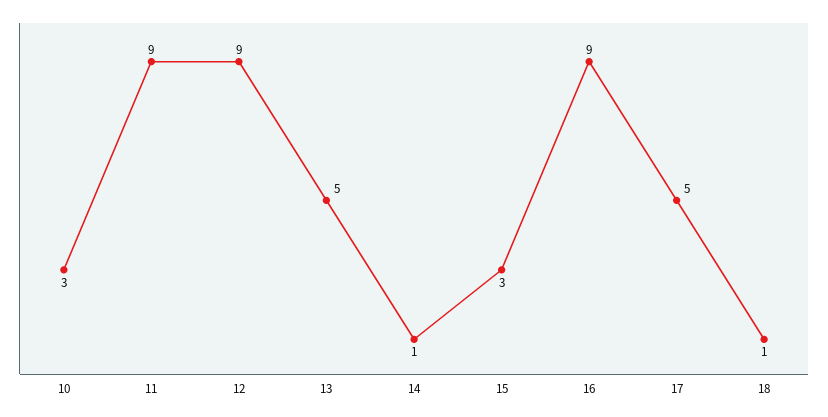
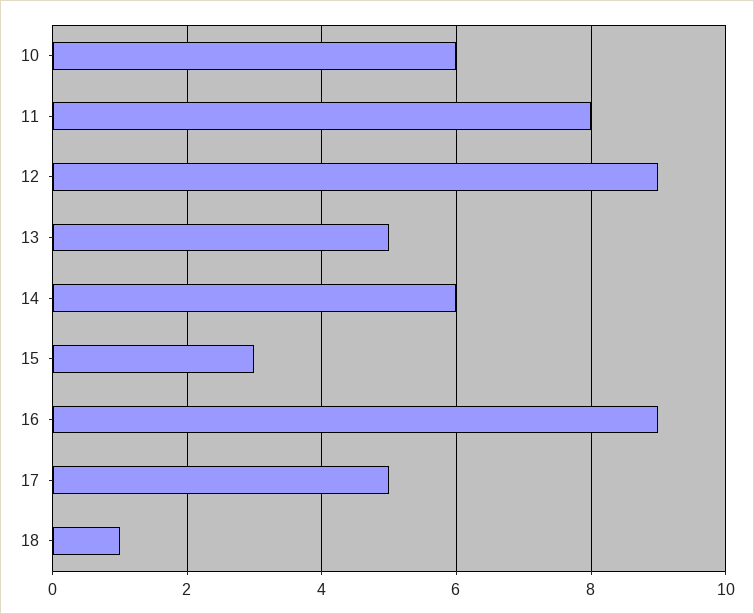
  {
-   "10": 3,
+   "10": 6,
-   "11": 9,
+   "11": 8,
    "12": 9,
    "13": 5,
-   "14": 1,
+   "14": 6,
    "15": 3,
    "16": 9,
    "17": 5,
    "18": 1
  }

